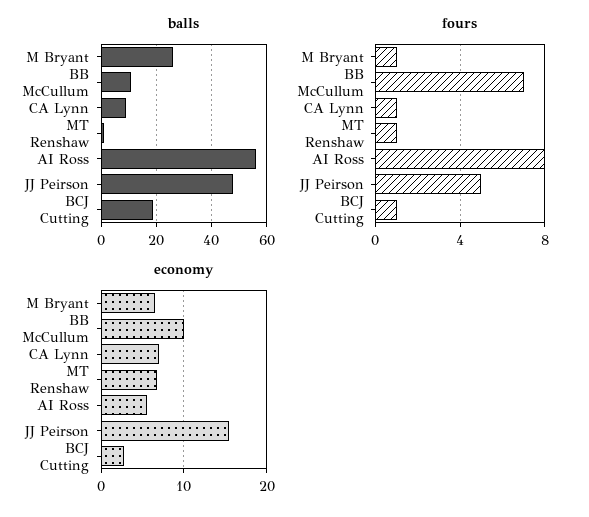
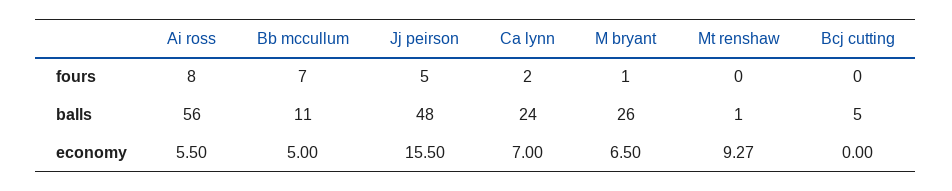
  {
    "balls": {
      "M Bryant": 26,
      "BB McCullum": 11,
-     "CA Lynn": 10,
+     "CA Lynn": 24,
      "MT Renshaw": 1,
      "AI Ross": 56,
      "JJ Peirson": 48,
-     "BCJ Cutting": 20
+     "BCJ Cutting": 5
    },
    "fours": {
      "M Bryant": 1,
      "BB McCullum": 7,
-     "CA Lynn": 1,
+     "CA Lynn": 2,
-     "MT Renshaw": 1,
+     "MT Renshaw": 0,
      "AI Ross": 8,
      "JJ Peirson": 5,
-     "BCJ Cutting": 1
+     "BCJ Cutting": 0
    },
    "economy": {
      "M Bryant": 6.5,
-     "BB McCullum": 10,
+     "BB McCullum": 5,
      "CA Lynn": 7,
-     "MT Renshaw": 7,
+     "MT Renshaw": 9.27,
      "AI Ross": 5.5,
      "JJ Peirson": 15.5,
-     "BCJ Cutting": 3
+     "BCJ Cutting": 0
    }
  }

